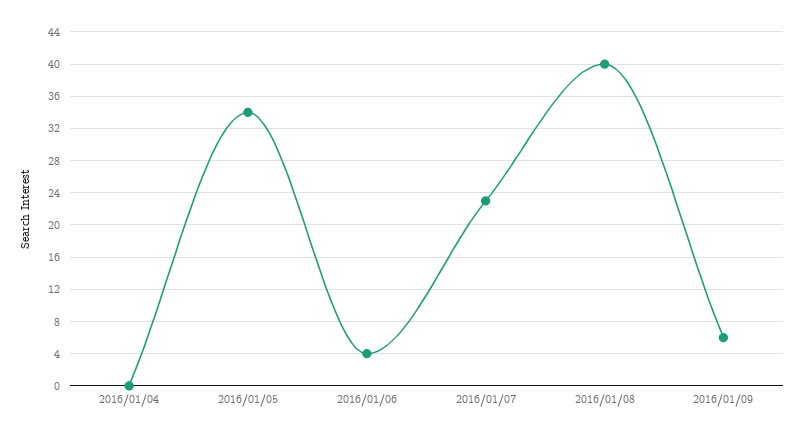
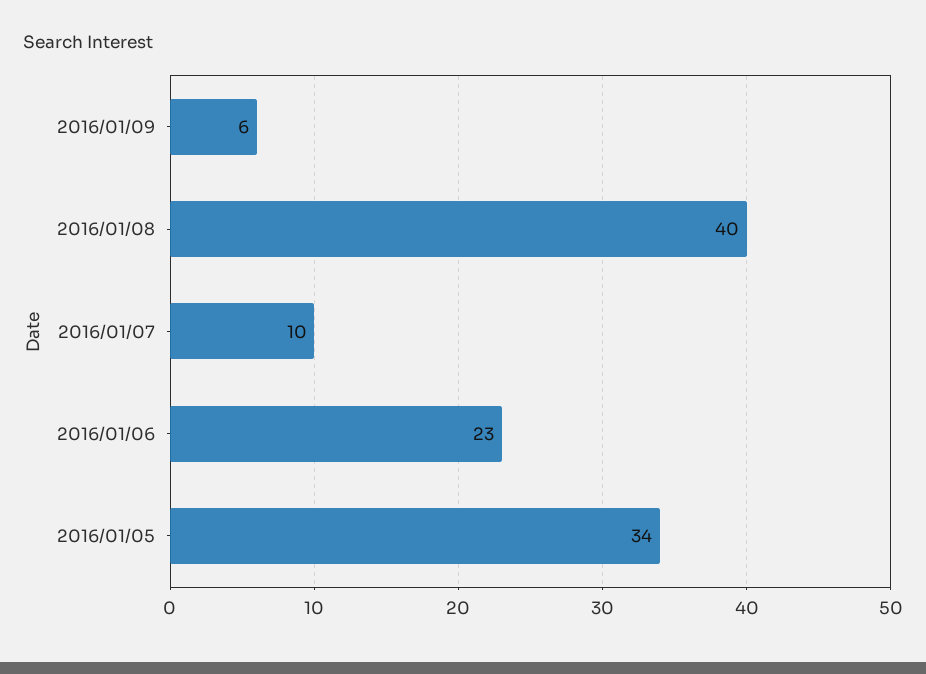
  {
-   "2016/01/04": 0,
    "2016/01/05": 34,
-   "2016/01/06": 4,
+   "2016/01/06": 23,
-   "2016/01/07": 23,
+   "2016/01/07": 10,
    "2016/01/08": 40,
    "2016/01/09": 6
  }

